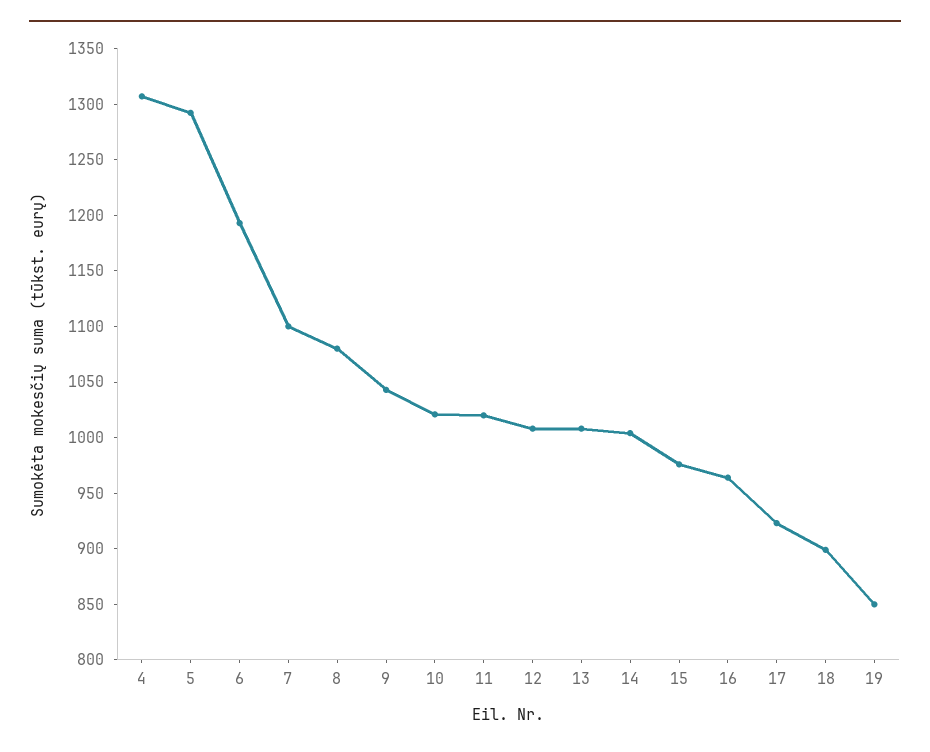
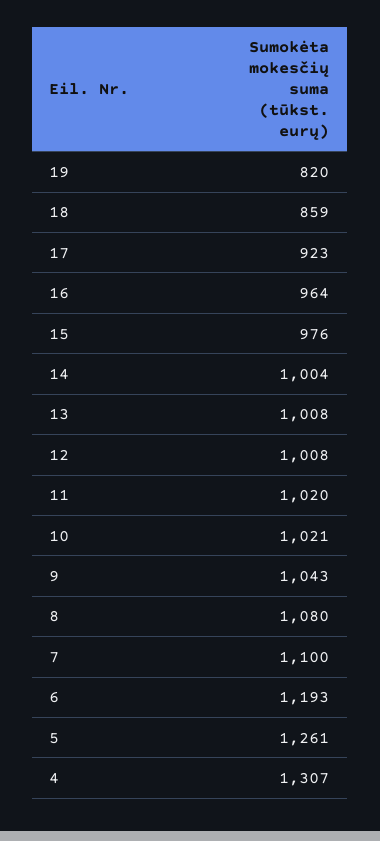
  {
    "4": 1307,
-   "5": 1290,
+   "5": 1261,
    "6": 1193,
    "7": 1100,
    "8": 1080,
    "9": 1043,
    "10": 1021,
    "11": 1020,
    "12": 1008,
    "13": 1008,
    "14": 1004,
    "15": 976,
    "16": 964,
    "17": 923,
-   "18": 900,
+   "18": 859,
-   "19": 850
+   "19": 820
  }

